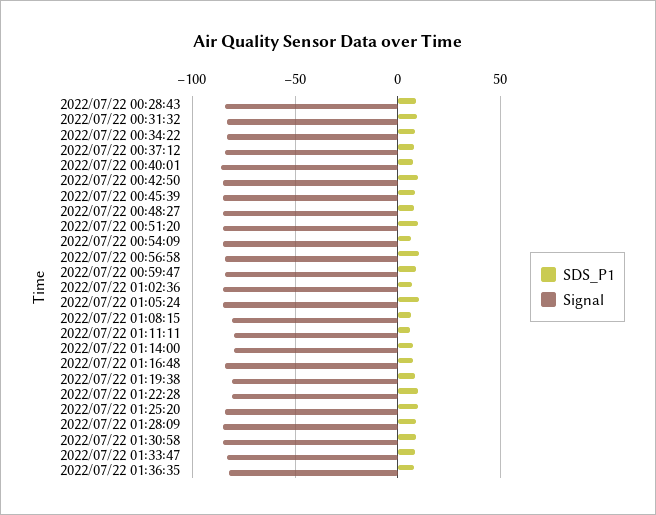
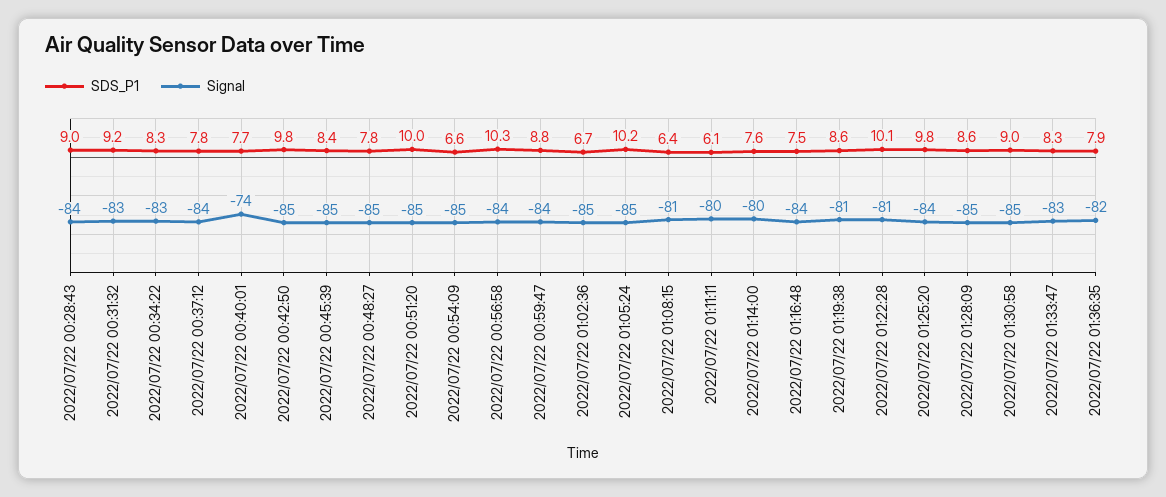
  {
    "SDS_P1": {
      "2022/07/22 00:28:43": 9,
      "2022/07/22 00:31:32": 9.2,
      "2022/07/22 00:34:22": 8.3,
      "2022/07/22 00:37:12": 7.8,
      "2022/07/22 00:40:01": 7.7,
      "2022/07/22 00:42:50": 9.8,
      "2022/07/22 00:45:39": 8.4,
      "2022/07/22 00:48:27": 7.8,
      "2022/07/22 00:51:20": 10,
      "2022/07/22 00:54:09": 6.6,
      "2022/07/22 00:56:58": 10.3,
      "2022/07/22 00:59:47": 8.8,
      "2022/07/22 01:02:36": 6.7,
      "2022/07/22 01:05:24": 10.2,
      "2022/07/22 01:08:15": 6.4,
      "2022/07/22 01:11:11": 6.1,
      "2022/07/22 01:14:00": 7.6,
      "2022/07/22 01:16:48": 7.5,
      "2022/07/22 01:19:38": 8.6,
      "2022/07/22 01:22:28": 10.1,
      "2022/07/22 01:25:20": 9.8,
      "2022/07/22 01:28:09": 8.6,
      "2022/07/22 01:30:58": 9,
      "2022/07/22 01:33:47": 8.3,
      "2022/07/22 01:36:35": 7.9
    },
    "Signal": {
      "2022/07/22 00:28:43": -84,
      "2022/07/22 00:31:32": -83,
      "2022/07/22 00:34:22": -83,
      "2022/07/22 00:37:12": -84,
-     "2022/07/22 00:40:01": -85,
+     "2022/07/22 00:40:01": -74,
      "2022/07/22 00:42:50": -85,
      "2022/07/22 00:45:39": -85,
      "2022/07/22 00:48:27": -85,
      "2022/07/22 00:51:20": -85,
      "2022/07/22 00:54:09": -85,
      "2022/07/22 00:56:58": -84,
      "2022/07/22 00:59:47": -84,
      "2022/07/22 01:02:36": -85,
      "2022/07/22 01:05:24": -85,
      "2022/07/22 01:08:15": -81,
      "2022/07/22 01:11:11": -80,
      "2022/07/22 01:14:00": -80,
      "2022/07/22 01:16:48": -84,
      "2022/07/22 01:19:38": -81,
      "2022/07/22 01:22:28": -81,
      "2022/07/22 01:25:20": -84,
      "2022/07/22 01:28:09": -85,
      "2022/07/22 01:30:58": -85,
      "2022/07/22 01:33:47": -83,
      "2022/07/22 01:36:35": -82
    }
  }

